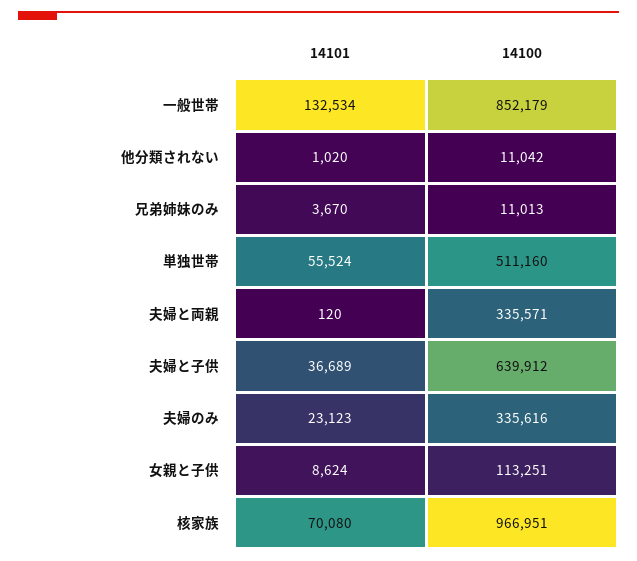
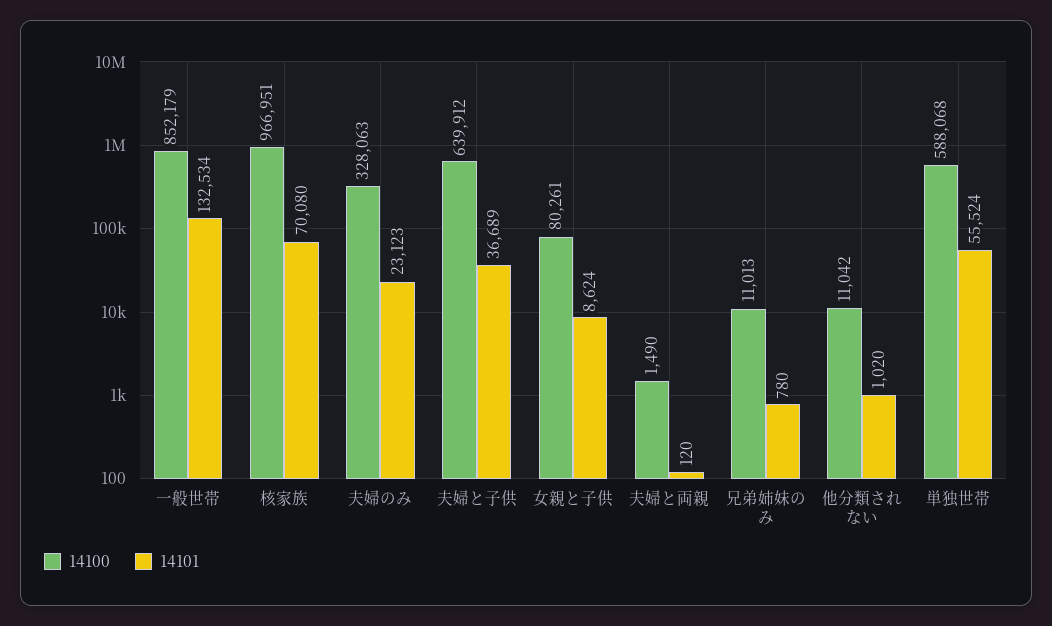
  {
    "14101": {
      "一般世帯": 132534,
      "他分類されない": 1020,
-     "兄弟姉妹のみ": 3670,
+     "兄弟姉妹のみ": 780,
      "単独世帯": 55524,
      "夫婦と両親": 120,
      "夫婦と子供": 36689,
      "夫婦のみ": 23123,
      "女親と子供": 8624,
      "核家族": 70080
    },
    "14100": {
      "一般世帯": 852179,
      "他分類されない": 11042,
      "兄弟姉妹のみ": 11013,
-     "単独世帯": 511160,
+     "単独世帯": 588068,
-     "夫婦と両親": 335571,
+     "夫婦と両親": 1490,
      "夫婦と子供": 639912,
-     "夫婦のみ": 335616,
+     "夫婦のみ": 328063,
-     "女親と子供": 113251,
+     "女親と子供": 80261,
      "核家族": 966951
    }
  }

